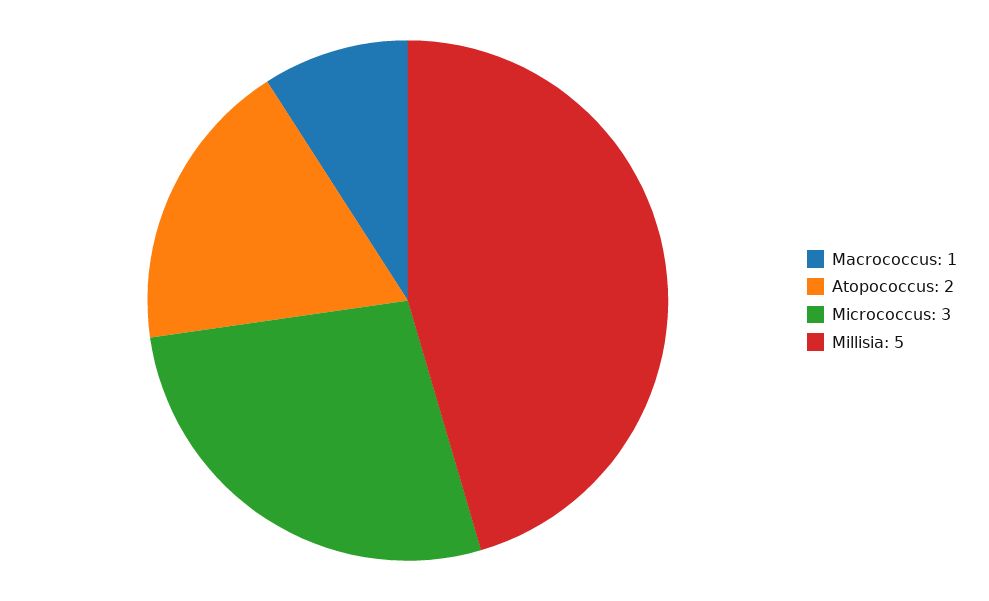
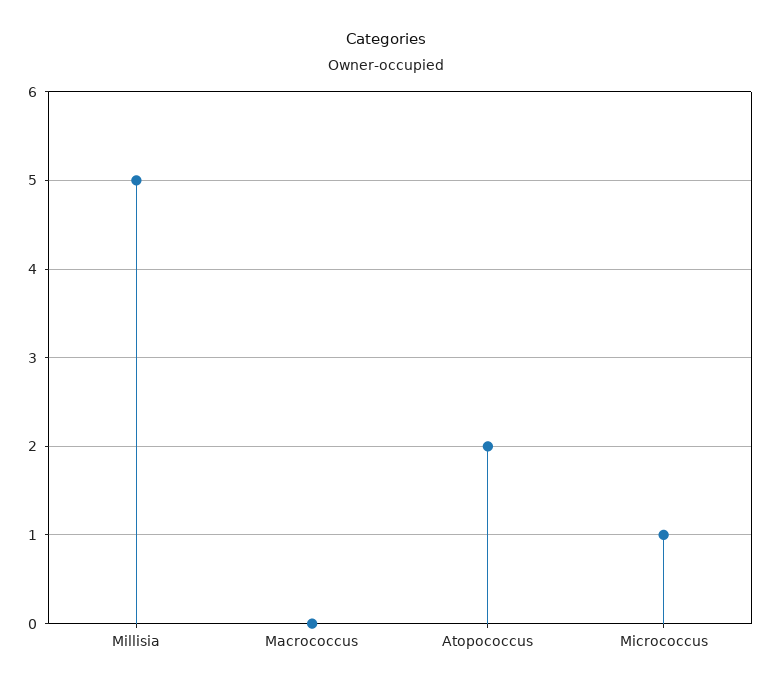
  {
-   "Macrococcus": 1,
+   "Macrococcus": 0,
    "Atopococcus": 2,
-   "Micrococcus": 3,
+   "Micrococcus": 1,
    "Millisia": 5
  }

